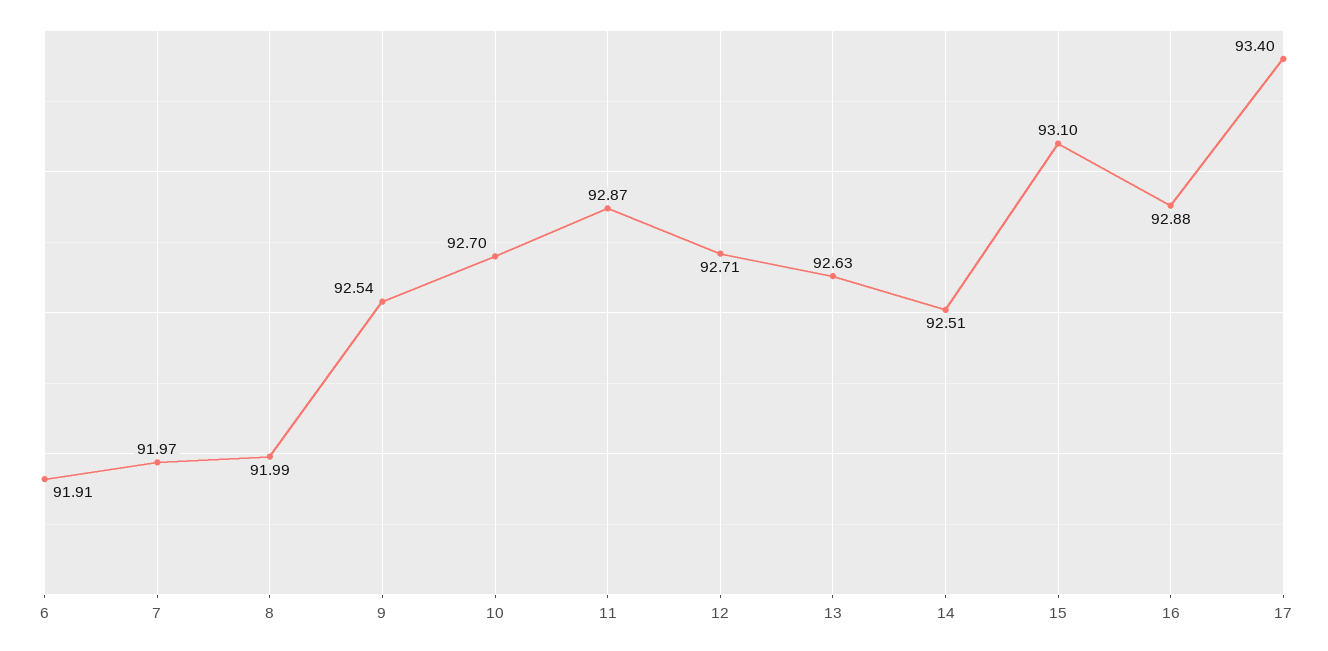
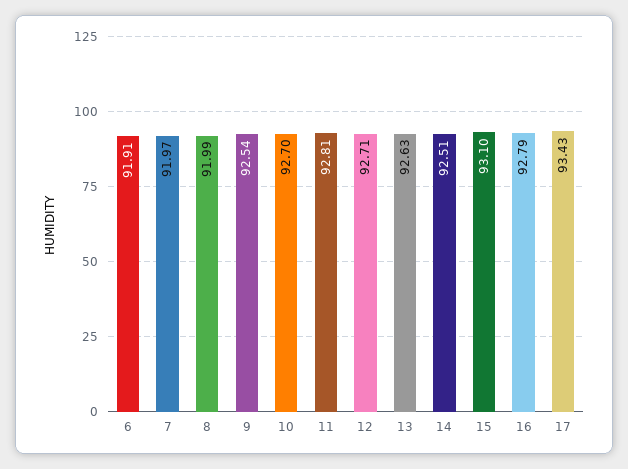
  {
    "6": 91.91,
    "7": 91.97,
    "8": 91.99,
    "9": 92.54,
    "10": 92.7,
-   "11": 92.87,
+   "11": 92.81,
    "12": 92.71,
    "13": 92.63,
    "14": 92.51,
    "15": 93.1,
-   "16": 92.88,
+   "16": 92.79,
-   "17": 93.4
+   "17": 93.43
  }

